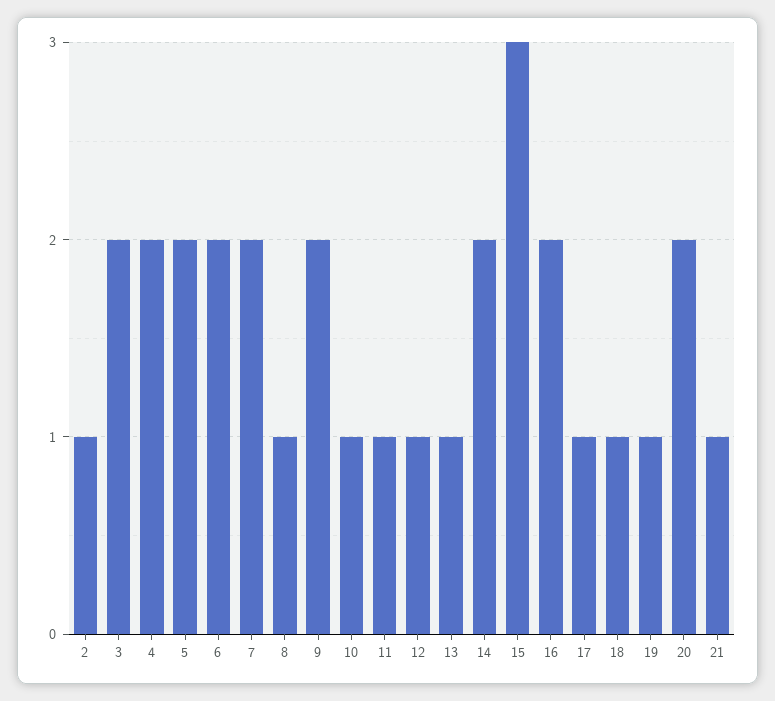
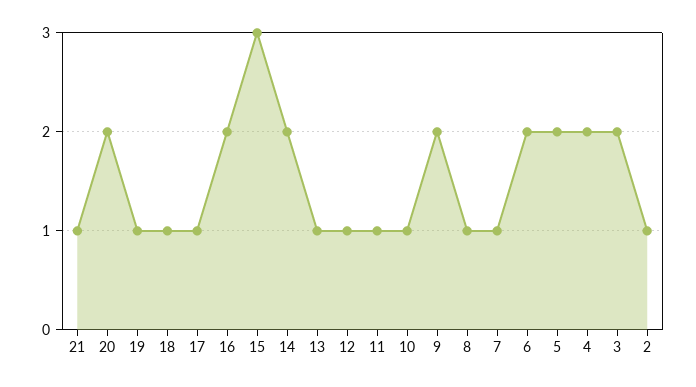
  {
    "2": 1,
    "3": 2,
    "4": 2,
    "5": 2,
    "6": 2,
-   "7": 2,
+   "7": 1,
    "8": 1,
    "9": 2,
    "10": 1,
    "11": 1,
    "12": 1,
    "13": 1,
    "14": 2,
    "15": 3,
    "16": 2,
    "17": 1,
    "18": 1,
    "19": 1,
    "20": 2,
    "21": 1
  }

